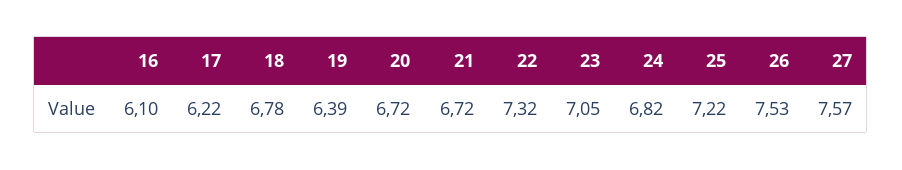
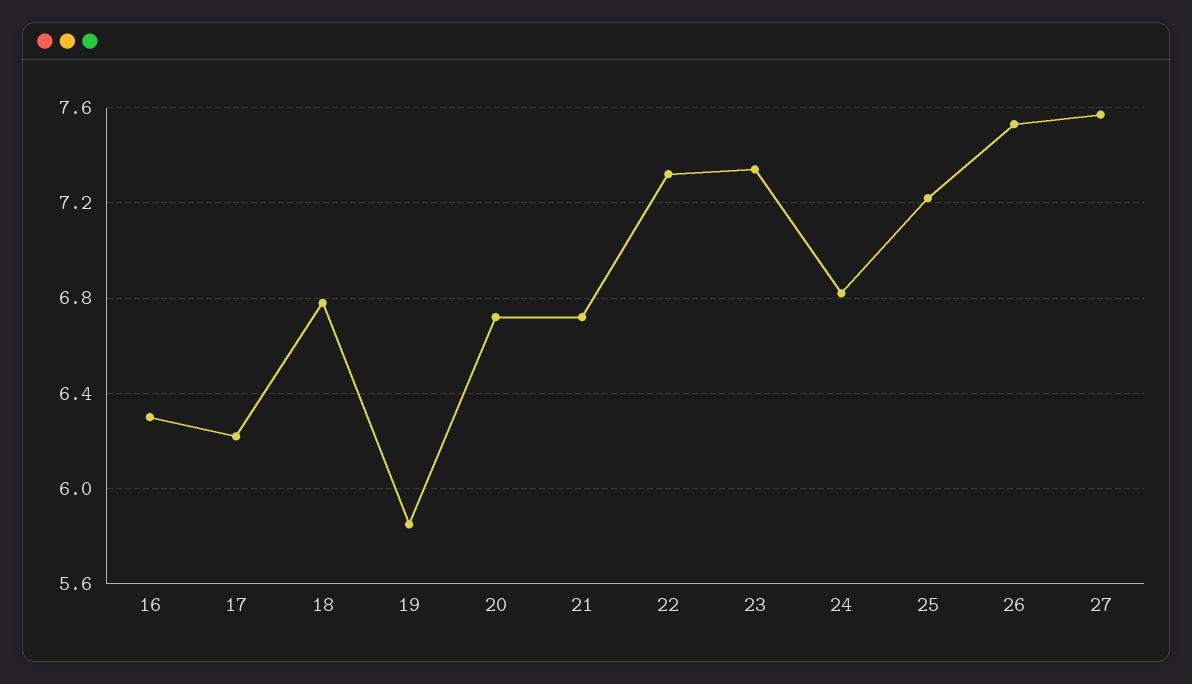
  {
-   "16": 6.1,
+   "16": 6.3,
    "17": 6.22,
    "18": 6.78,
-   "19": 6.39,
+   "19": 5.85,
    "20": 6.72,
    "21": 6.72,
    "22": 7.32,
-   "23": 7.05,
+   "23": 7.35,
    "24": 6.82,
    "25": 7.22,
    "26": 7.53,
    "27": 7.57
  }

